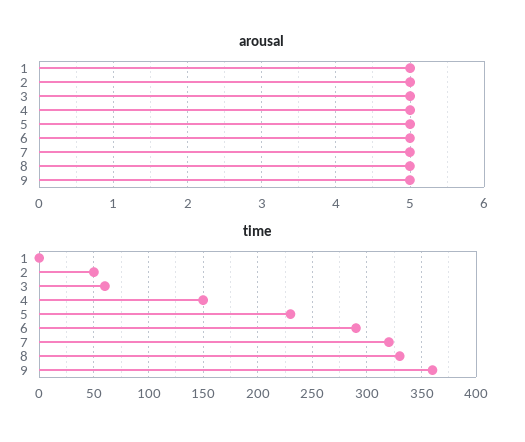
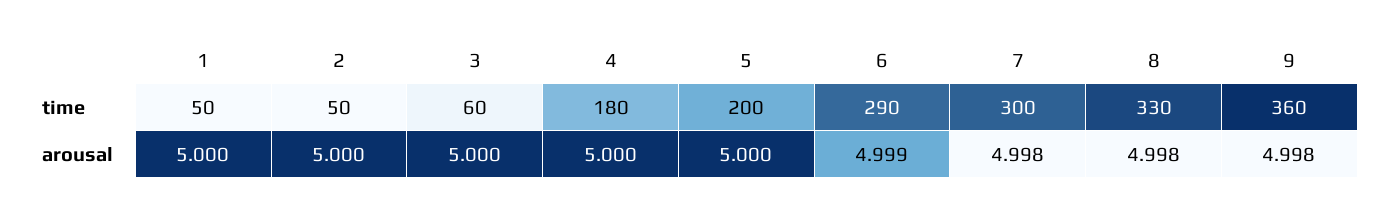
  {
    "arousal": {
      "1": 5,
      "2": 5,
      "3": 5,
      "4": 5,
      "5": 5,
      "6": 4.999,
      "7": 4.998,
      "8": 4.998,
      "9": 4.998
    },
    "time": {
-     "1": 0,
+     "1": 50,
      "2": 50,
      "3": 60,
-     "4": 150,
+     "4": 180,
-     "5": 230,
+     "5": 200,
      "6": 290,
-     "7": 320,
+     "7": 300,
      "8": 330,
      "9": 360
    }
  }

